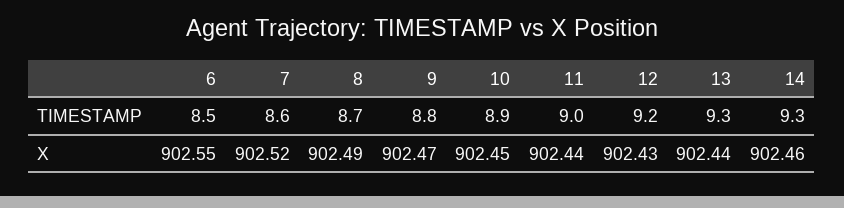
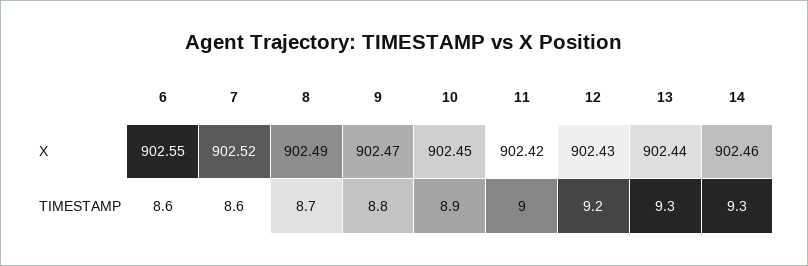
  {
    "6": {
-     "TIMESTAMP": 8.5,
+     "TIMESTAMP": 8.6,
      "X": 902.55
    },
    "7": {
      "TIMESTAMP": 8.6,
      "X": 902.52
    },
    "8": {
      "TIMESTAMP": 8.7,
      "X": 902.49
    },
    "9": {
      "TIMESTAMP": 8.8,
      "X": 902.47
    },
    "10": {
      "TIMESTAMP": 8.9,
      "X": 902.45
    },
    "11": {
      "TIMESTAMP": 9,
-     "X": 902.44
+     "X": 902.42
    },
    "12": {
      "TIMESTAMP": 9.2,
      "X": 902.43
    },
    "13": {
      "TIMESTAMP": 9.3,
      "X": 902.44
    },
    "14": {
      "TIMESTAMP": 9.3,
      "X": 902.46
    }
  }

